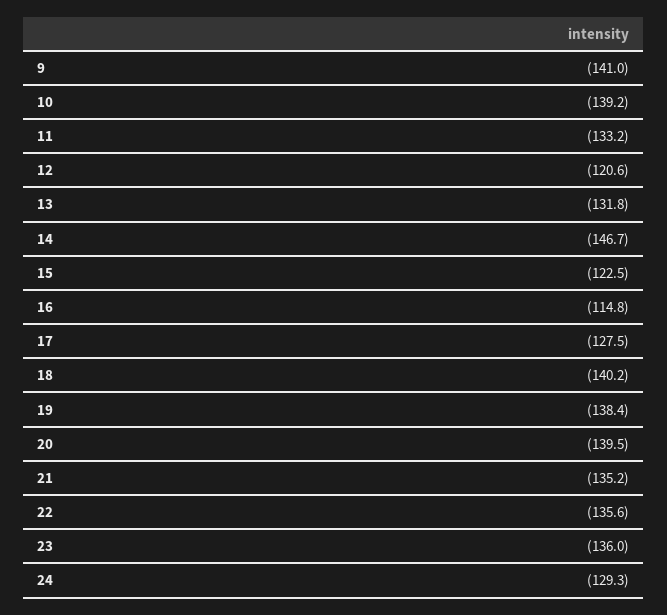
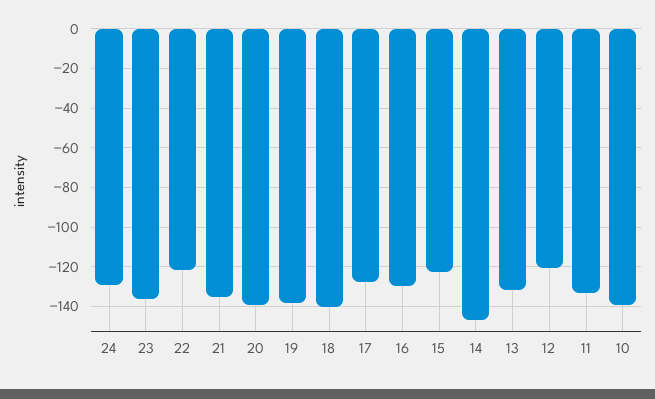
  {
-   "9": -141,
    "10": -139.2,
    "11": -133.2,
    "12": -120.6,
    "13": -131.8,
    "14": -146.7,
    "15": -122.5,
-   "16": -114.8,
+   "16": -130,
    "17": -127.5,
    "18": -140.2,
    "19": -138.4,
    "20": -139.5,
    "21": -135.2,
-   "22": -135.6,
+   "22": -120,
    "23": -136,
    "24": -129.3
  }

